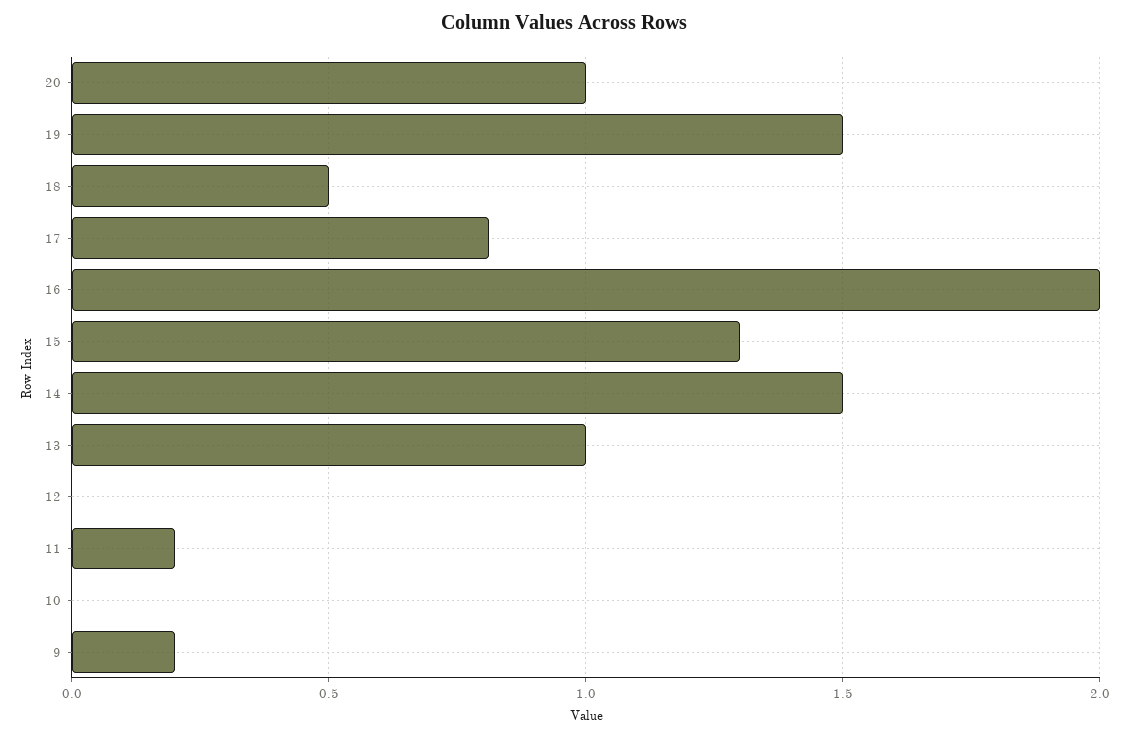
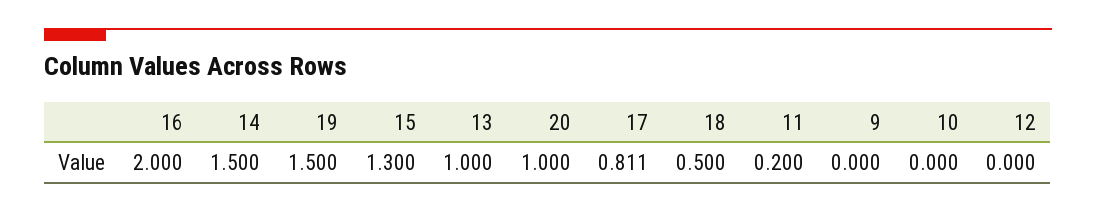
  {
    "20": 1,
    "19": 1.5,
    "18": 0.5,
    "17": 0.811,
    "16": 2,
    "15": 1.3,
    "14": 1.5,
    "13": 1,
    "12": 0,
    "11": 0.2,
    "10": 0,
-   "9": 0.2
+   "9": 0
  }

